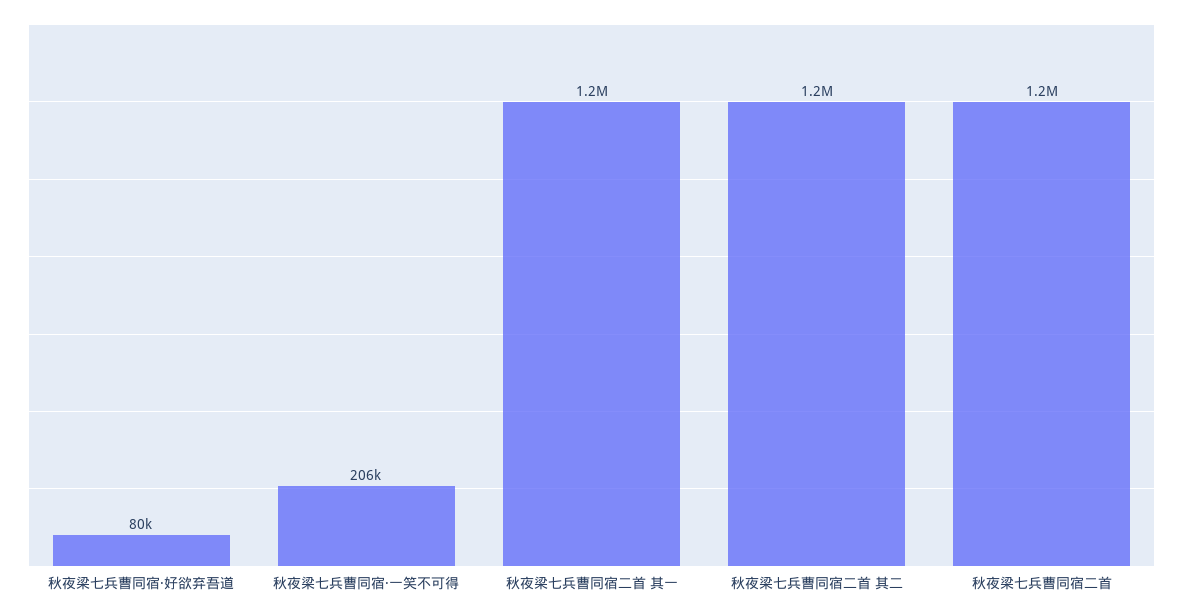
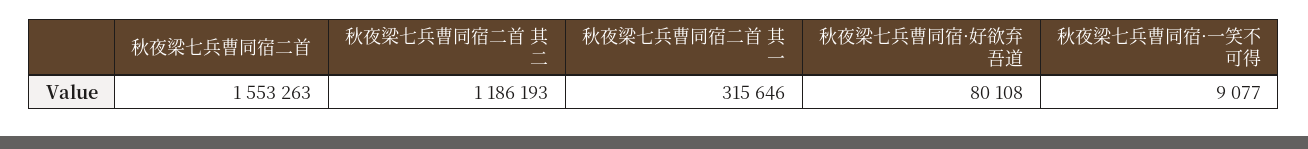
  {
    "秋夜梁七兵曹同宿·好欲弃吾道": 80108,
-   "秋夜梁七兵曹同宿·一笑不可得": 206000,
+   "秋夜梁七兵曹同宿·一笑不可得": 9077,
-   "秋夜梁七兵曹同宿二首 其一": 1200000,
+   "秋夜梁七兵曹同宿二首 其一": 315646,
    "秋夜梁七兵曹同宿二首 其二": 1186193,
-   "秋夜梁七兵曹同宿二首": 1200000
+   "秋夜梁七兵曹同宿二首": 1553263
  }

